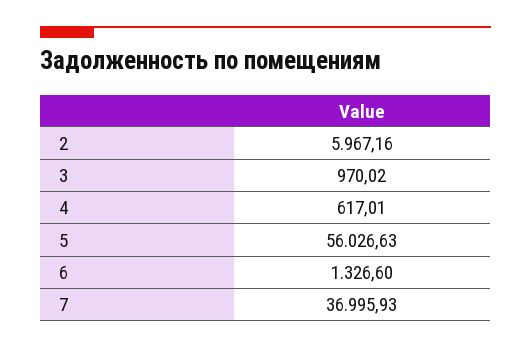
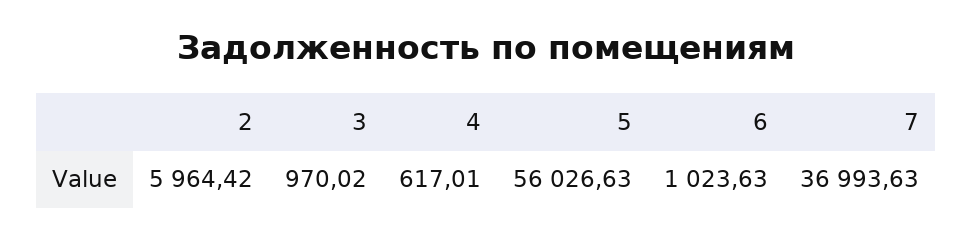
  {
-   "2": 5967.16,
+   "2": 5964.42,
    "3": 970.02,
    "4": 617.01,
    "5": 56026.63,
-   "6": 1326.6,
+   "6": 1023.63,
-   "7": 36995.93
+   "7": 36993.63
  }

